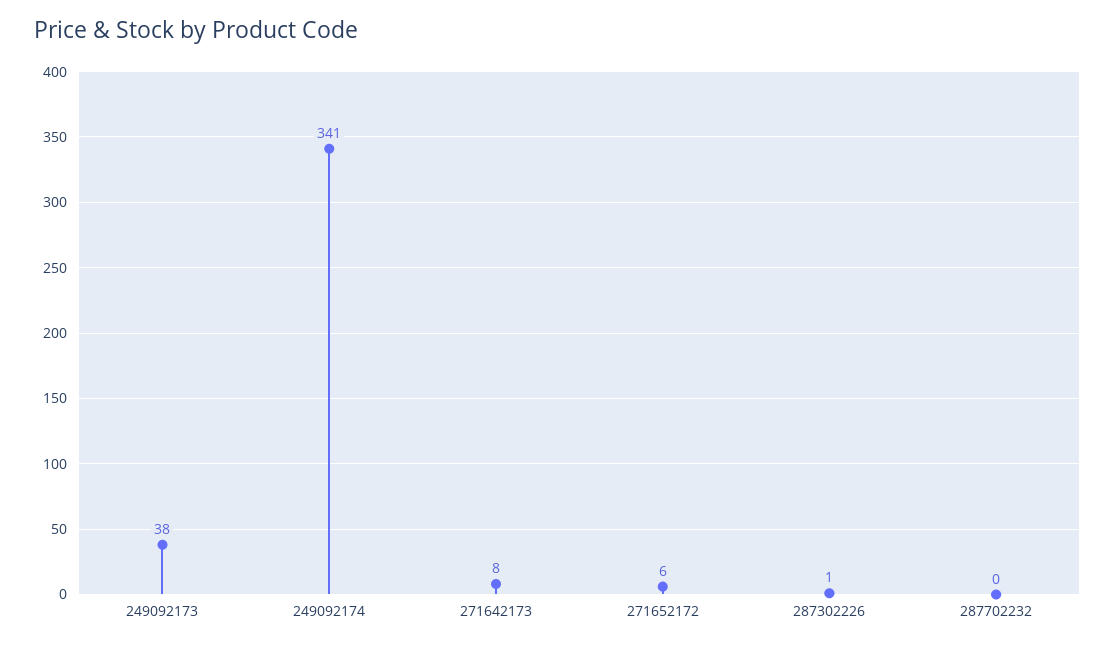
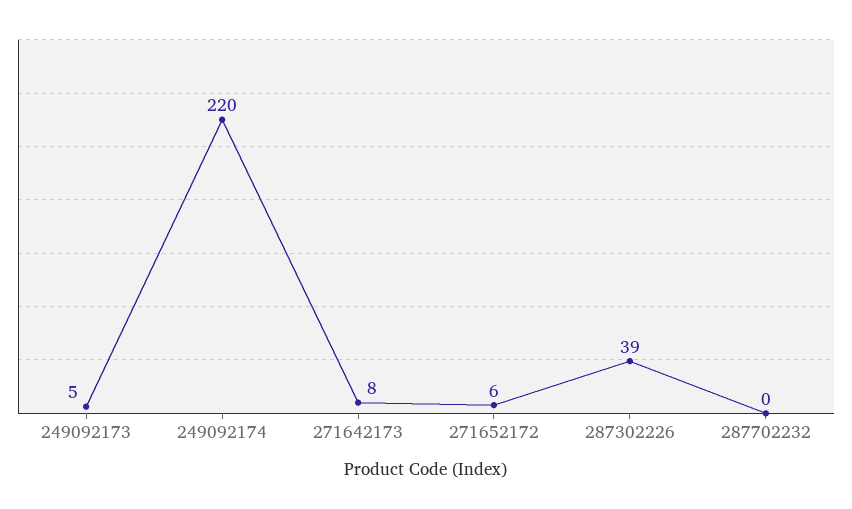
  {
-   "249092173": 38,
+   "249092173": 5,
-   "249092174": 341,
+   "249092174": 220,
    "271642173": 8,
    "271652172": 6,
-   "287302226": 1,
+   "287302226": 39,
    "287702232": 0
  }

